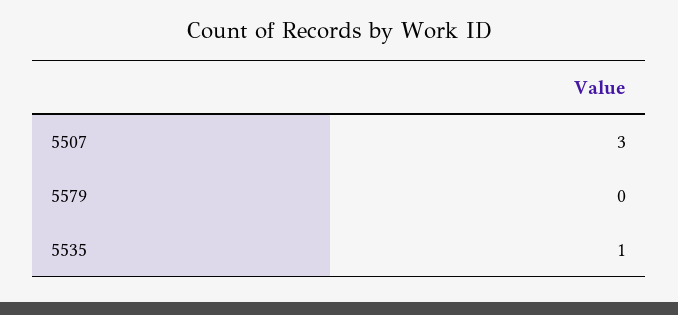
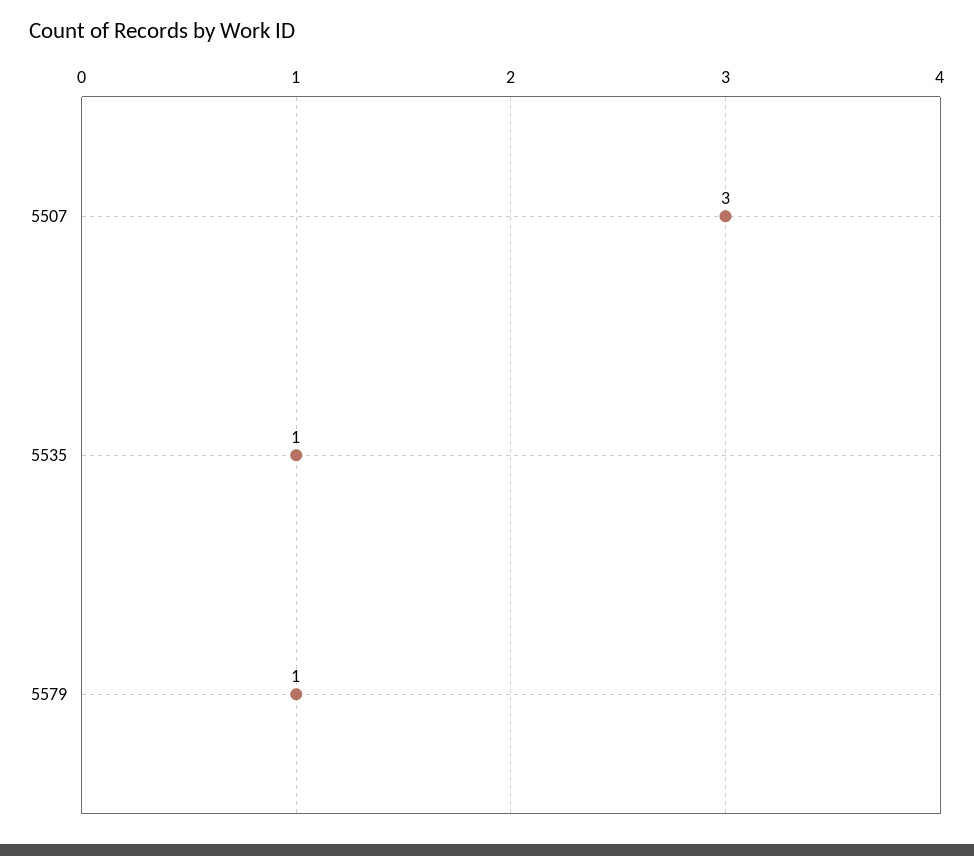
  {
    "5507": 3,
-   "5579": 0,
+   "5579": 1,
    "5535": 1
  }

